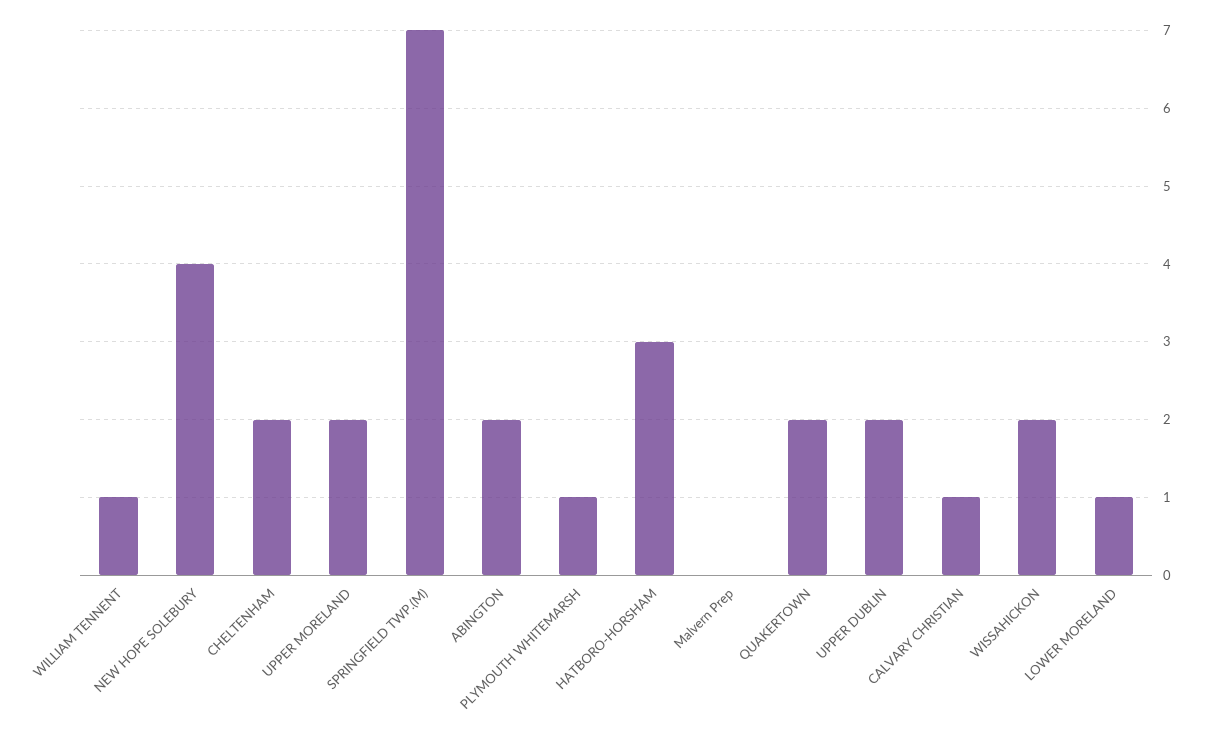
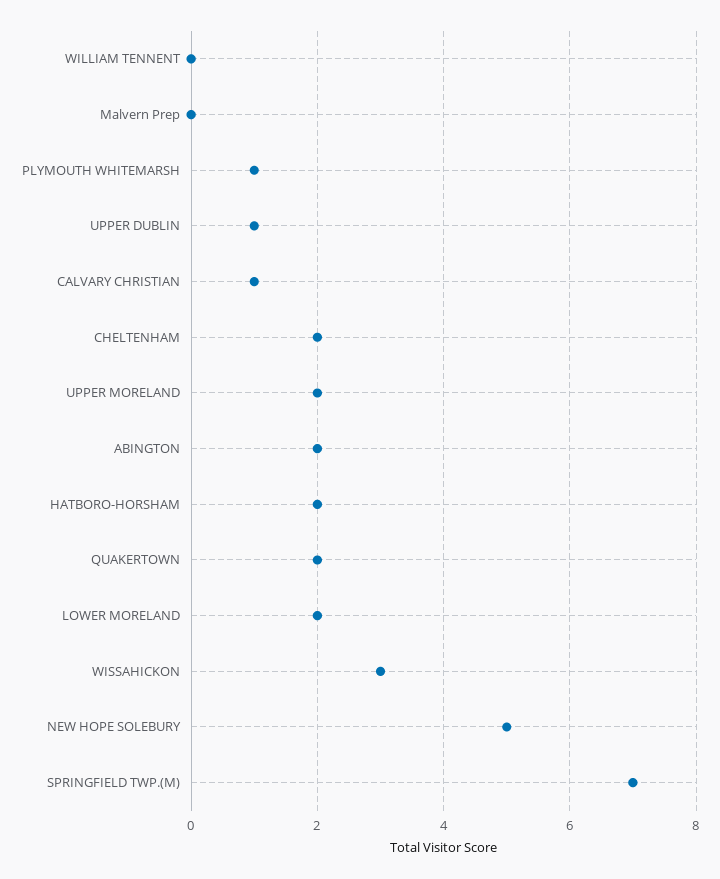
  {
-   "WILLIAM TENNENT": 1,
+   "WILLIAM TENNENT": 0,
-   "NEW HOPE SOLEBURY": 4,
+   "NEW HOPE SOLEBURY": 5,
    "CHELTENHAM": 2,
    "UPPER MORELAND": 2,
    "SPRINGFIELD TWP.(M)": 7,
    "ABINGTON": 2,
    "PLYMOUTH WHITEMARSH": 1,
-   "HATBORO-HORSHAM": 3,
+   "HATBORO-HORSHAM": 2,
    "Malvern Prep": 0,
    "QUAKERTOWN": 2,
-   "UPPER DUBLIN": 2,
+   "UPPER DUBLIN": 1,
    "CALVARY CHRISTIAN": 1,
-   "WISSAHICKON": 2,
+   "WISSAHICKON": 3,
-   "LOWER MORELAND": 1
+   "LOWER MORELAND": 2
  }

